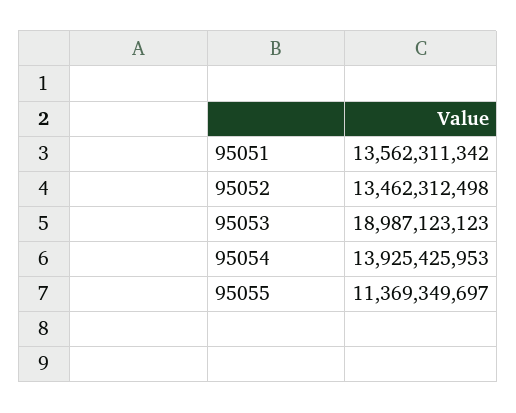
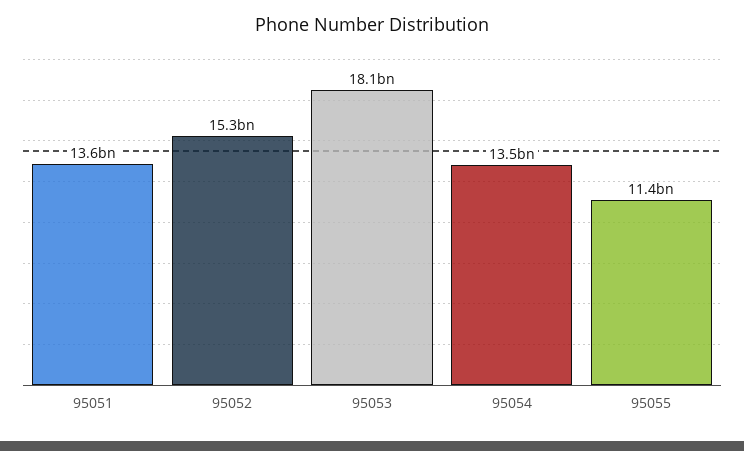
  {
    "95051": 13562311342,
-   "95052": 13462312498,
+   "95052": 15300000000,
-   "95053": 18987123123,
+   "95053": 18100000000,
-   "95054": 13925425953,
+   "95054": 13500000000,
    "95055": 11369349697
  }

